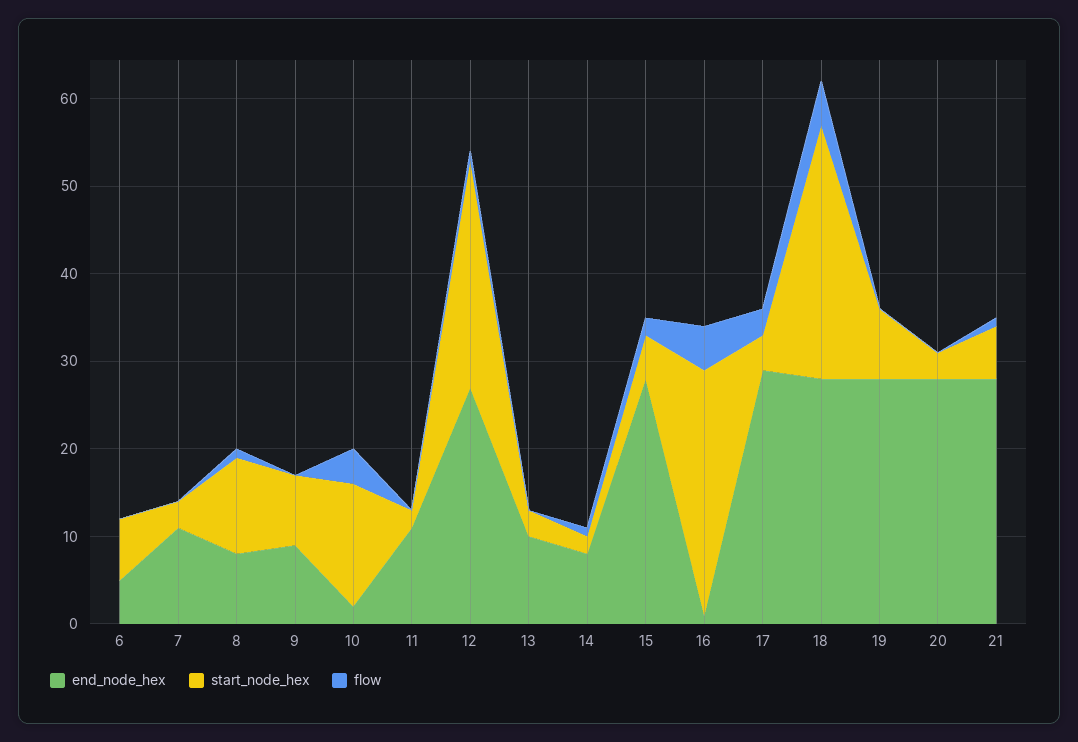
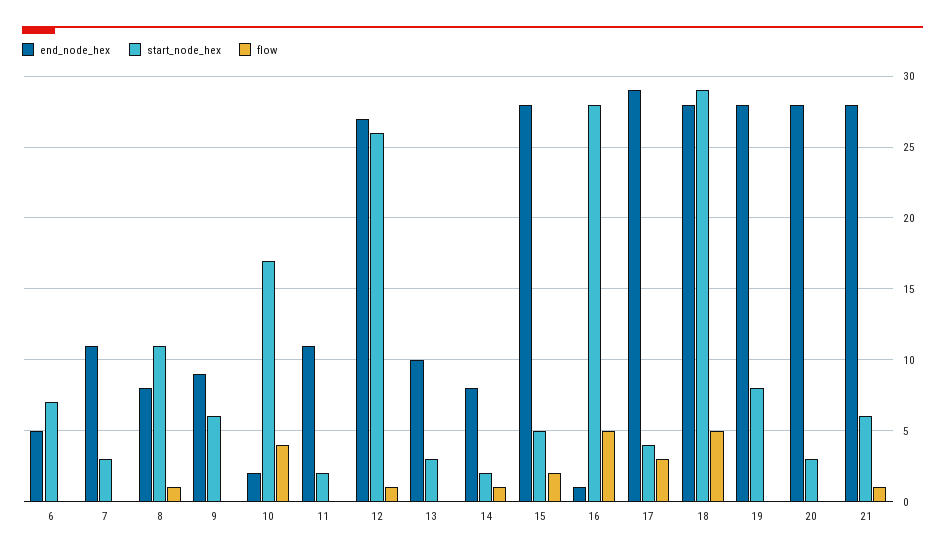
  {
    "end_node_hex": {
      "6": 5,
      "7": 11,
      "8": 8,
      "9": 9,
      "10": 2,
      "11": 11,
      "12": 27,
      "13": 10,
      "14": 8,
      "15": 28,
      "16": 1,
      "17": 29,
      "18": 28,
      "19": 28,
      "20": 28,
      "21": 28
    },
    "start_node_hex": {
      "6": 7,
      "7": 3,
      "8": 11,
-     "9": 8,
+     "9": 6,
-     "10": 14,
+     "10": 17,
      "11": 2,
      "12": 26,
      "13": 3,
      "14": 2,
      "15": 5,
      "16": 28,
      "17": 4,
      "18": 29,
      "19": 8,
      "20": 3,
      "21": 6
    },
    "flow": {
      "6": 0,
      "7": 0,
      "8": 1,
      "9": 0,
      "10": 4,
      "11": 0,
      "12": 1,
      "13": 0,
      "14": 1,
      "15": 2,
      "16": 5,
      "17": 3,
      "18": 5,
      "19": 0,
      "20": 0,
      "21": 1
    }
  }

